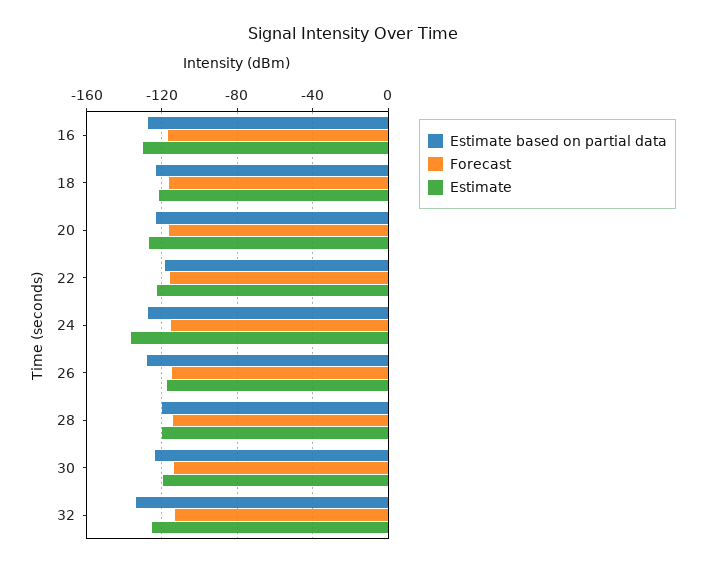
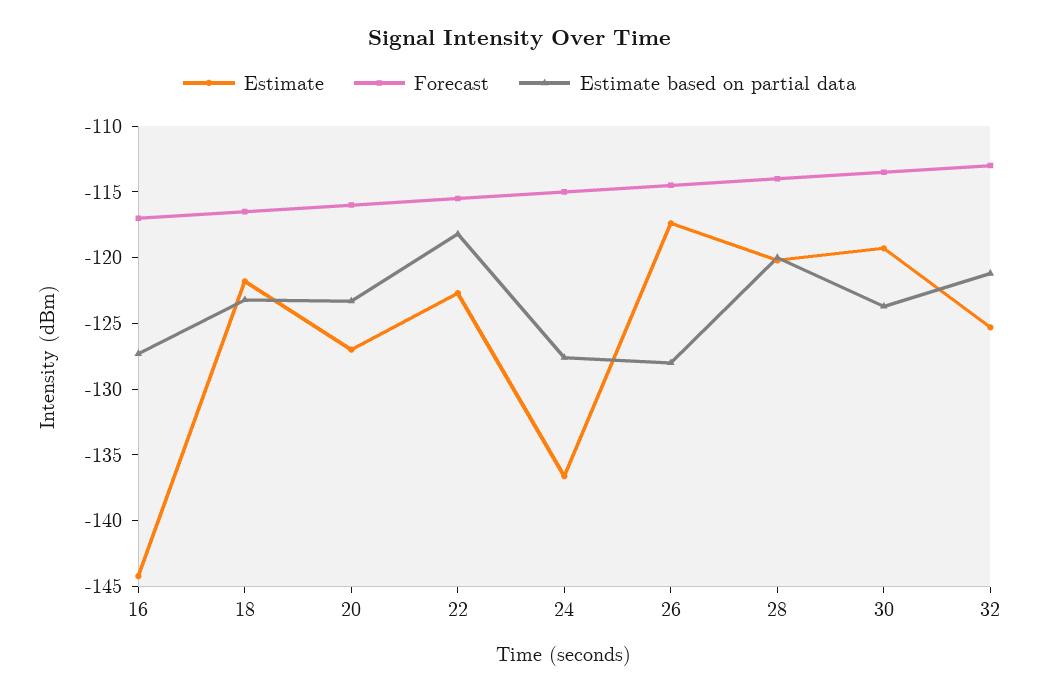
  {
    "Estimate based on partial data": {
      "16": -127,
      "18": -123,
      "20": -123,
      "22": -118,
      "24": -128,
      "26": -128,
      "28": -120,
      "30": -124,
-     "32": -135
+     "32": -121
    },
    "Forecast": {
      "16": -117,
      "18": -117,
      "20": -116,
      "22": -116,
      "24": -115,
      "26": -115,
      "28": -114,
      "30": -114,
      "32": -113
    },
    "Estimate": {
-     "16": -130,
+     "16": -144,
      "18": -122,
      "20": -127,
      "22": -123,
      "24": -137,
      "26": -117,
      "28": -120,
      "30": -119,
      "32": -125
    }
  }

